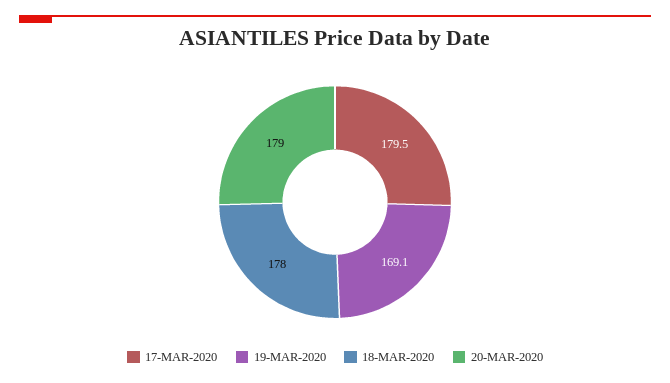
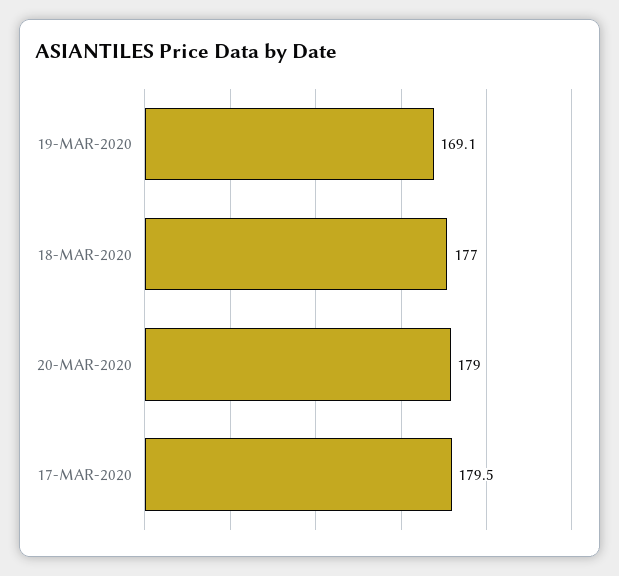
  {
    "17-MAR-2020": 179.5,
    "19-MAR-2020": 169.1,
-   "18-MAR-2020": 178,
+   "18-MAR-2020": 177,
    "20-MAR-2020": 179
  }

